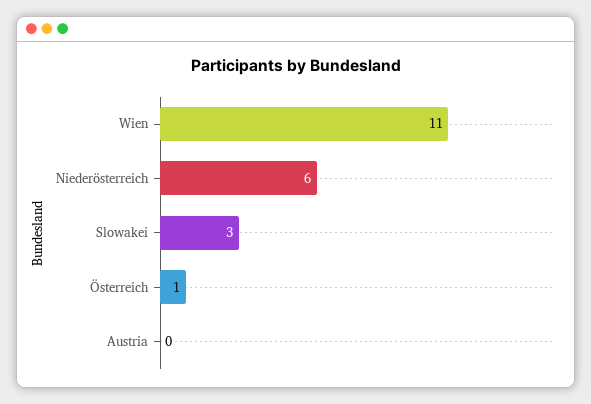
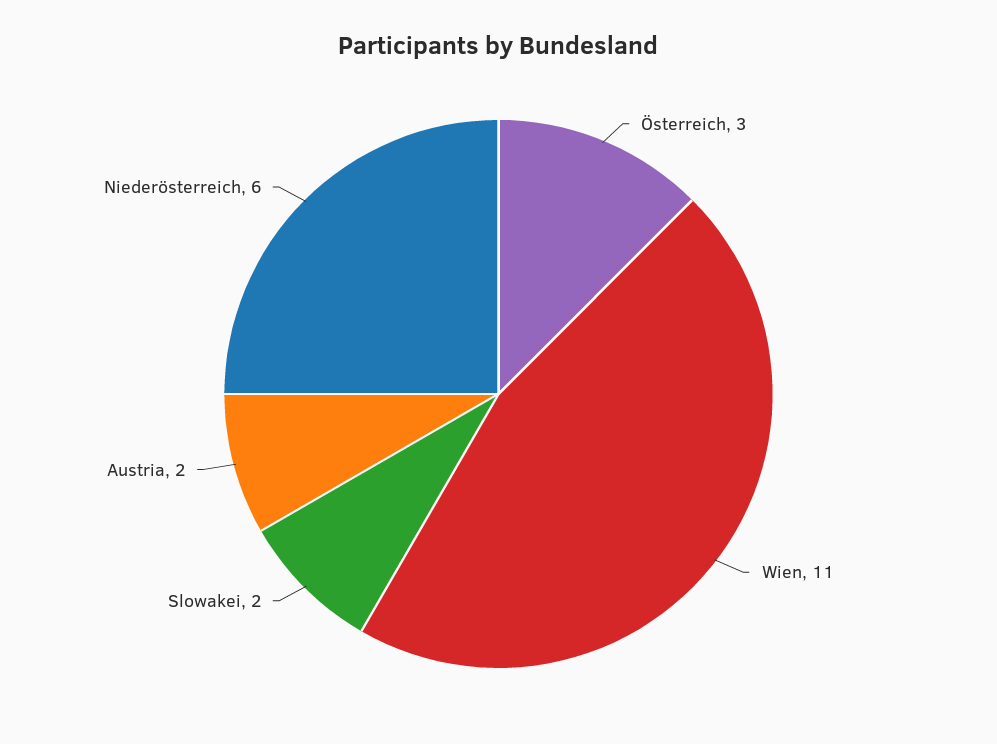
  {
    "Wien": 11,
    "Niederösterreich": 6,
-   "Slowakei": 3,
+   "Slowakei": 2,
-   "Österreich": 1,
+   "Österreich": 3,
-   "Austria": 0
+   "Austria": 2
  }

